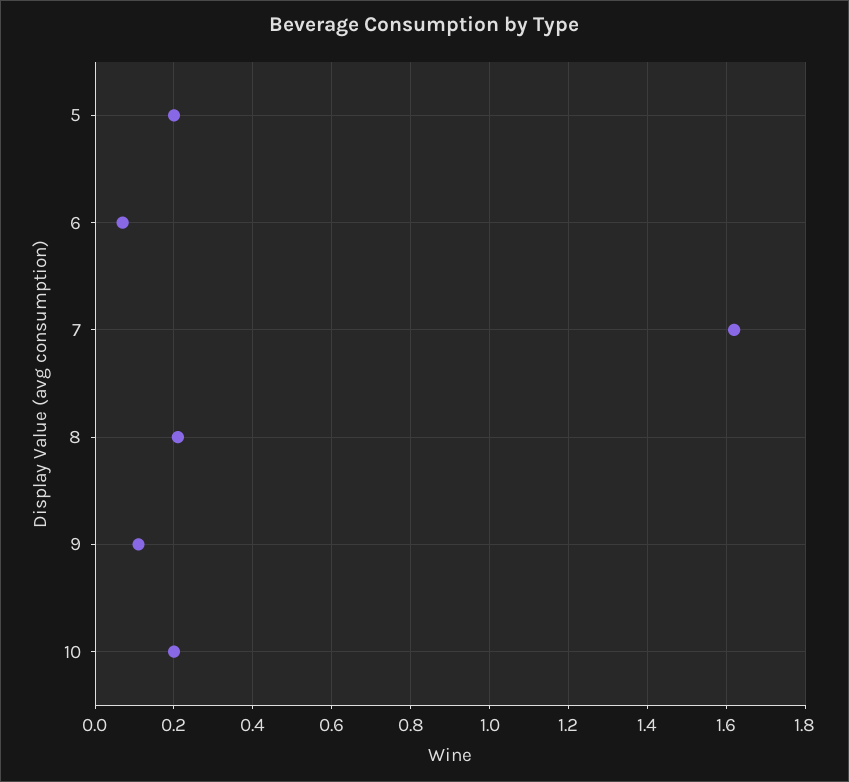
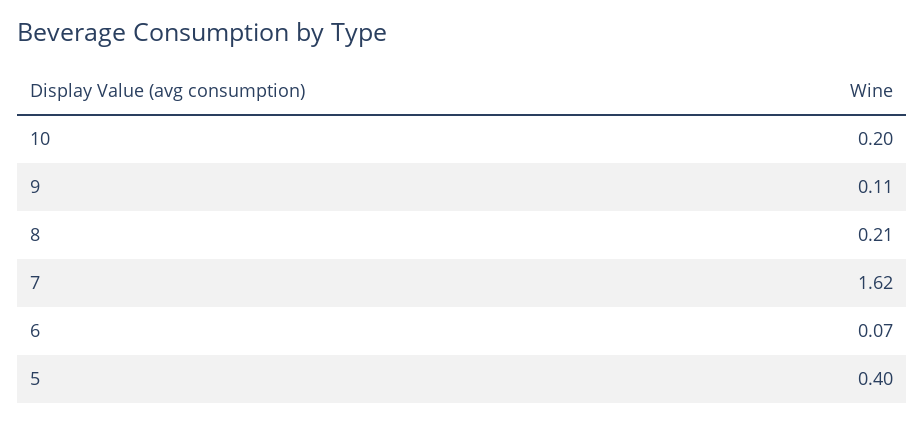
  {
-   "5": 0.2,
+   "5": 0.4,
    "6": 0.07,
    "7": 1.62,
    "8": 0.21,
    "9": 0.11,
    "10": 0.2
  }

